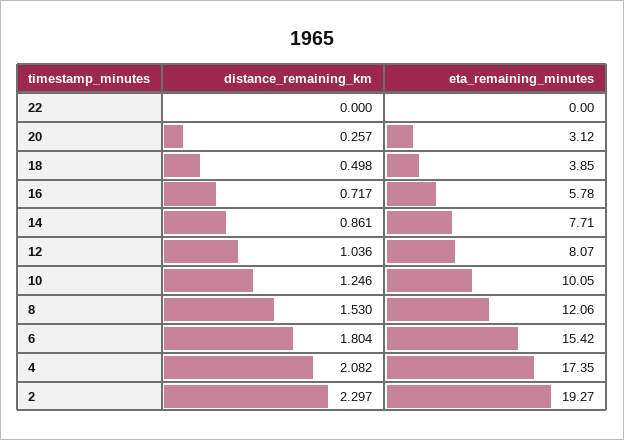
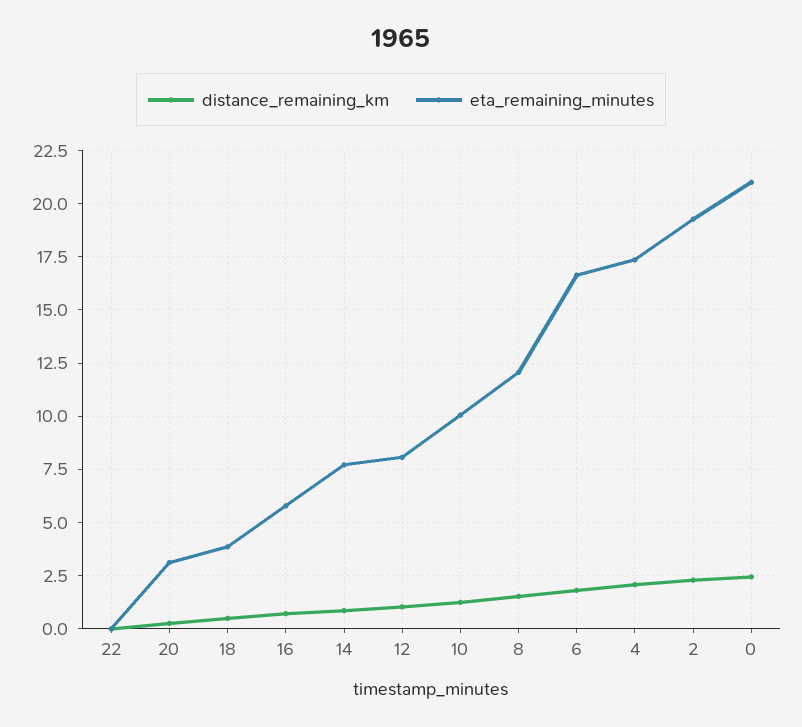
  {
    "distance_remaining_km": {
      "22": 0,
      "20": 0.257,
      "18": 0.498,
      "16": 0.717,
      "14": 0.861,
      "12": 1.036,
      "10": 1.246,
      "8": 1.53,
      "6": 1.804,
      "4": 2.082,
-     "2": 2.297
+     "2": 2.297,
+     "0": 2.5
    },
    "eta_remaining_minutes": {
      "22": 0,
      "20": 3.12,
      "18": 3.85,
      "16": 5.78,
      "14": 7.71,
      "12": 8.07,
      "10": 10.05,
      "8": 12.06,
-     "6": 15.42,
+     "6": 16.5,
      "4": 17.35,
-     "2": 19.27
+     "2": 19.27,
+     "0": 21
    }
  }

